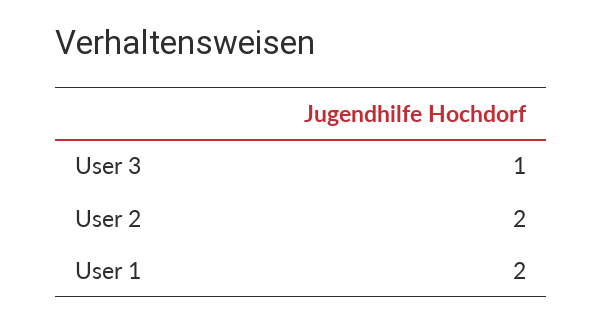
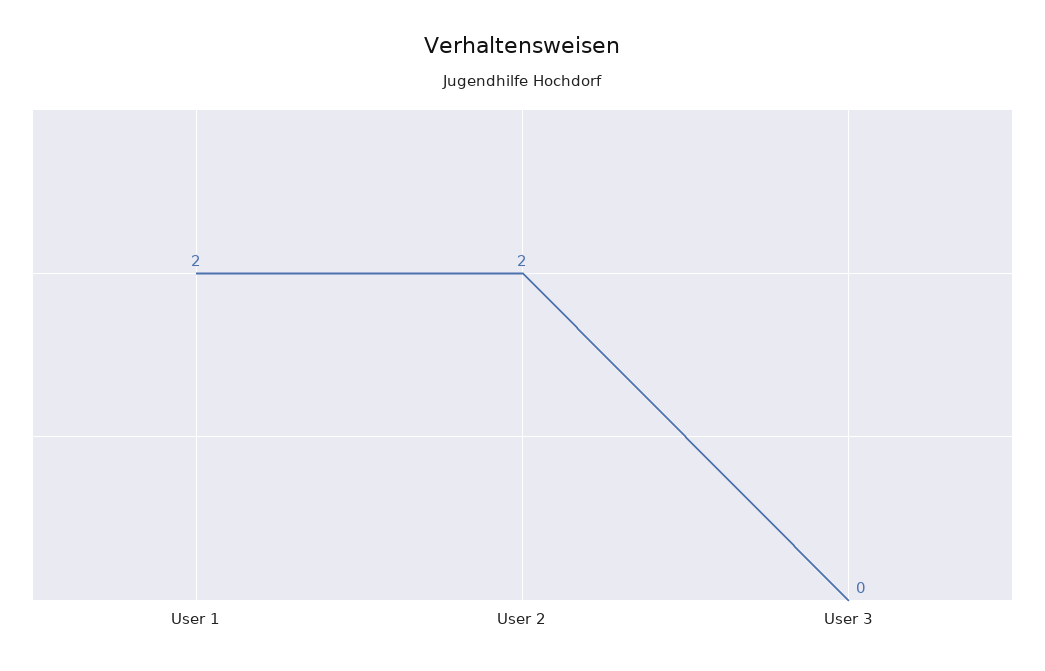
  {
-   "User 3": 1,
+   "User 3": 0,
    "User 2": 2,
    "User 1": 2
  }

